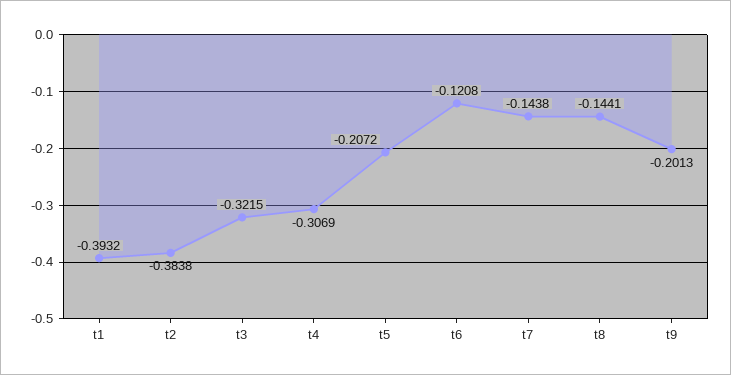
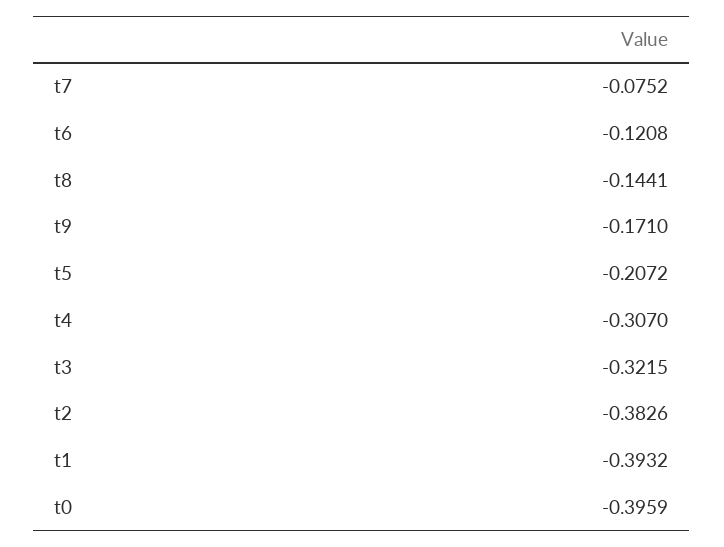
  {
    "t1": -0.3932,
-   "t2": -0.3838,
+   "t2": -0.3826,
    "t3": -0.3215,
-   "t4": -0.3069,
+   "t4": -0.307,
    "t5": -0.2072,
    "t6": -0.1208,
-   "t7": -0.1438,
+   "t7": -0.0752,
    "t8": -0.1441,
-   "t9": -0.2013
+   "t9": -0.171,
+   "t0": -0.3959
  }

